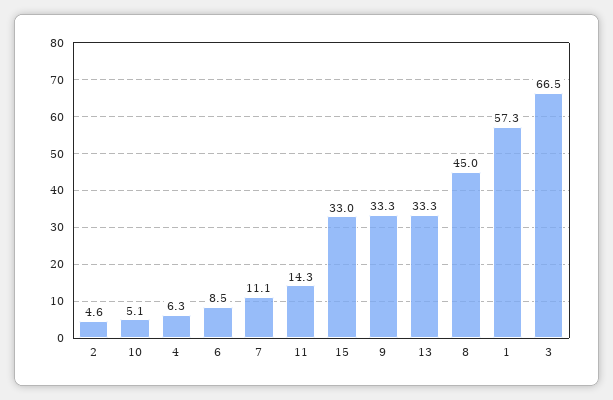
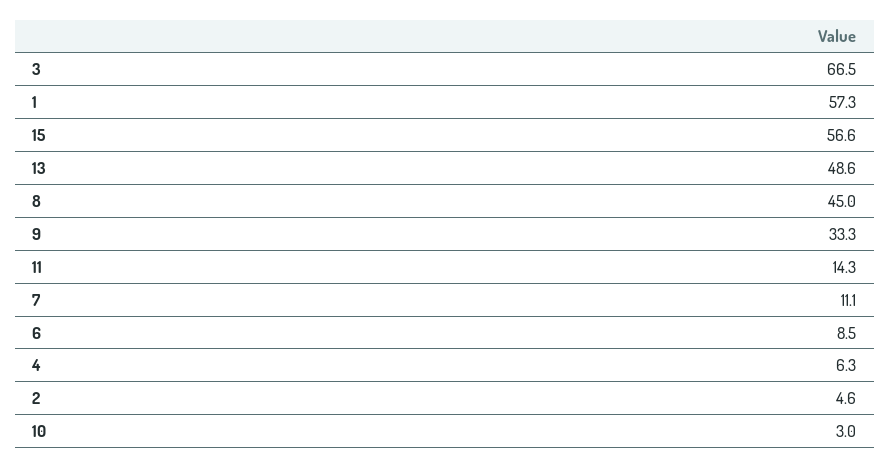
  {
    "2": 4.6,
-   "10": 5.1,
+   "10": 3,
    "4": 6.3,
    "6": 8.5,
    "7": 11.1,
    "11": 14.3,
-   "15": 33,
+   "15": 56.6,
    "9": 33.3,
-   "13": 33.3,
+   "13": 48.6,
    "8": 45,
    "1": 57.3,
    "3": 66.5
  }

